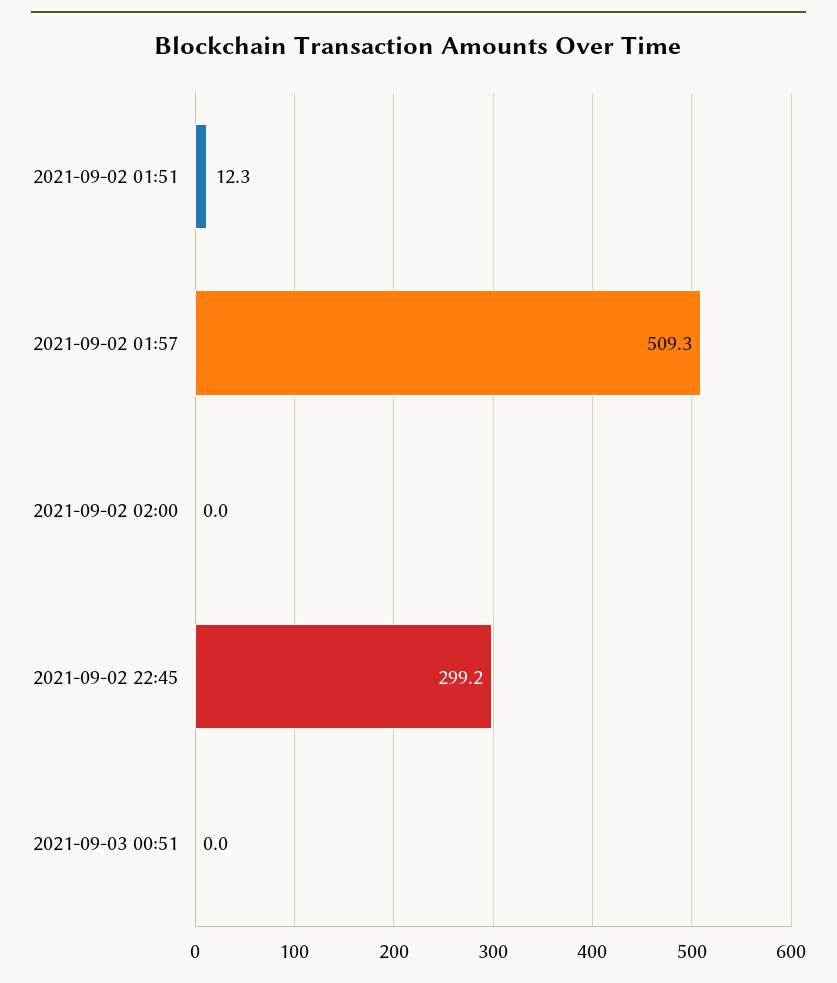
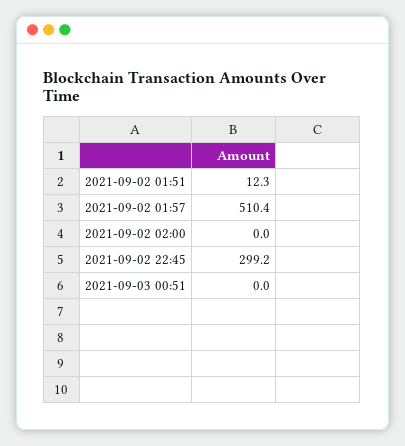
  {
    "2021-09-02 01:51": 12.3,
-   "2021-09-02 01:57": 509.3,
+   "2021-09-02 01:57": 510.4,
    "2021-09-02 02:00": 0,
    "2021-09-02 22:45": 299.2,
    "2021-09-03 00:51": 0
  }

